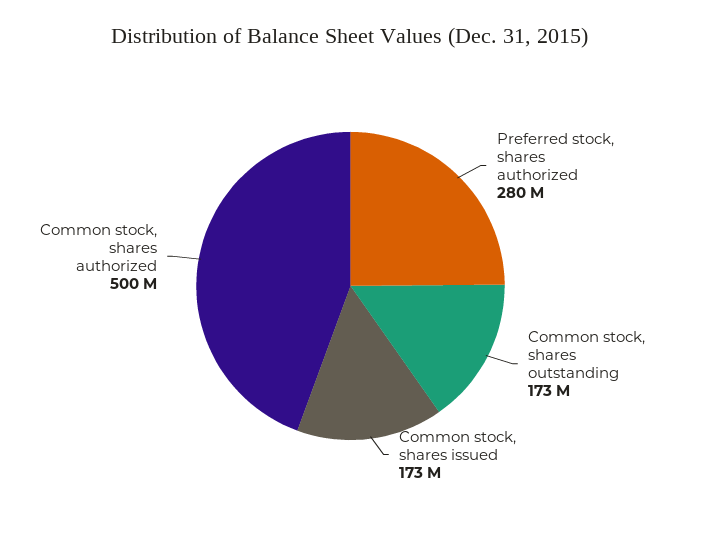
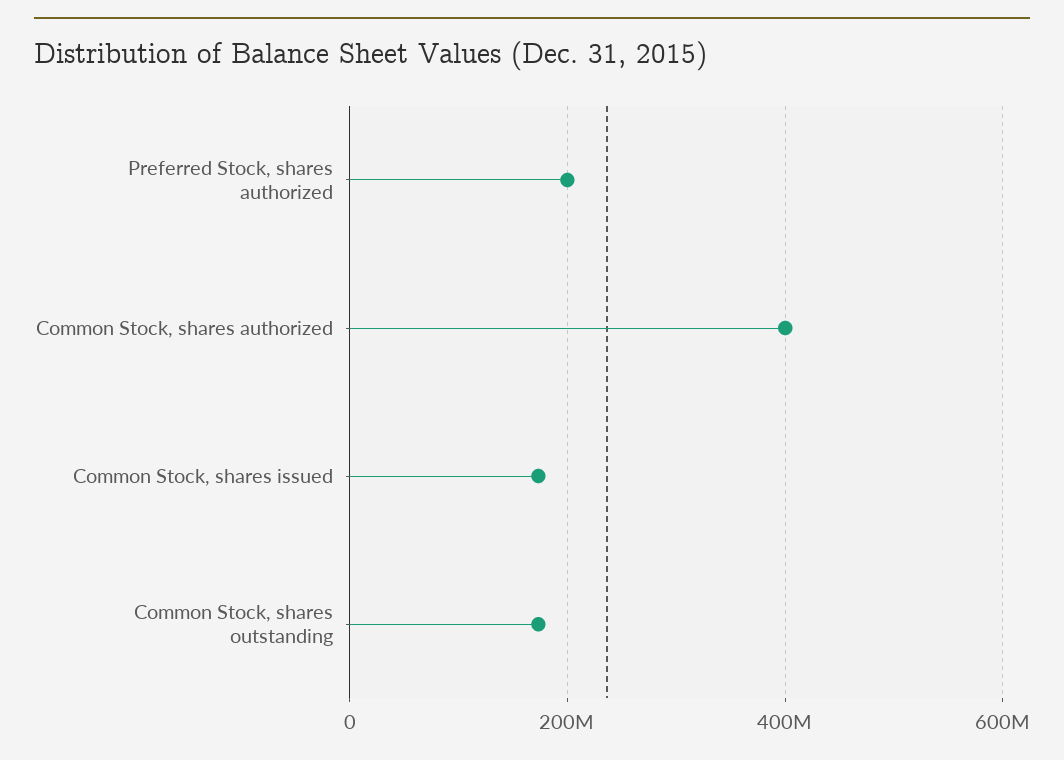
  {
-   "Preferred stock, shares authorized": 280000000,
+   "Preferred stock, shares authorized": 200000000,
    "Common stock, shares outstanding": 173000000,
    "Common stock, shares issued": 173000000,
-   "Common stock, shares authorized": 500000000
+   "Common stock, shares authorized": 400000000
  }

